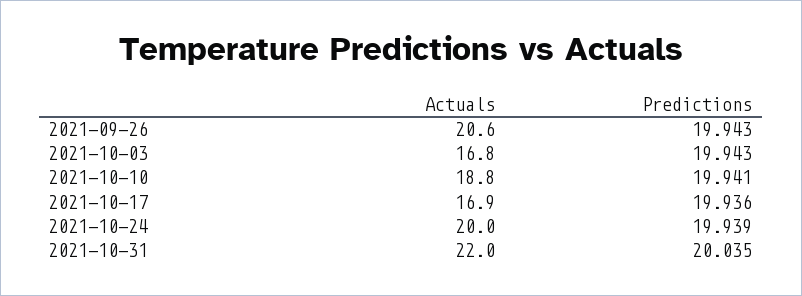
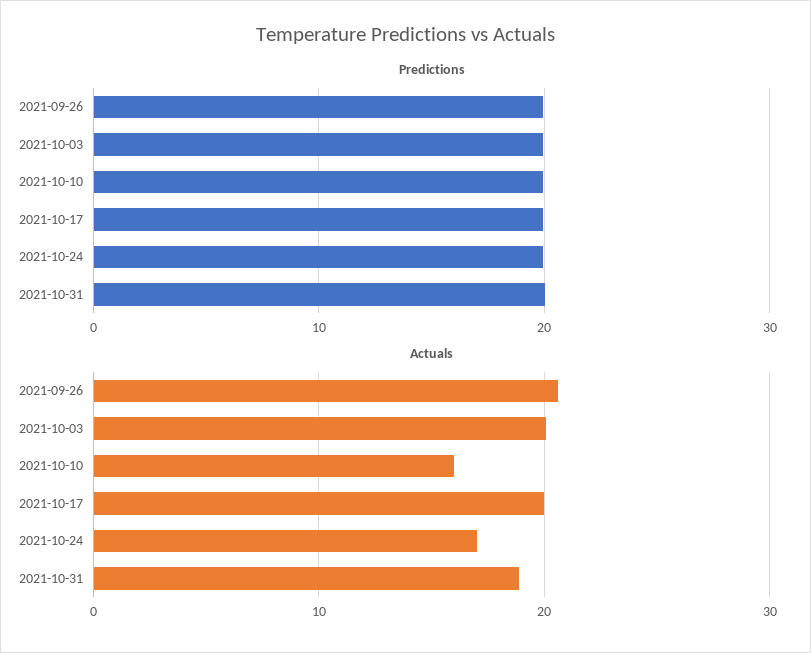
  {
    "Actuals": {
      "2021-09-26": 20.6,
-     "2021-10-03": 16.8,
+     "2021-10-03": 20,
-     "2021-10-10": 18.8,
+     "2021-10-10": 16,
-     "2021-10-17": 16.9,
+     "2021-10-17": 20,
-     "2021-10-24": 20,
+     "2021-10-24": 17,
-     "2021-10-31": 22
+     "2021-10-31": 19
    },
    "Predictions": {
      "2021-09-26": 19.943,
      "2021-10-03": 19.943,
      "2021-10-10": 19.941,
      "2021-10-17": 19.936,
      "2021-10-24": 19.939,
      "2021-10-31": 20.035
    }
  }

